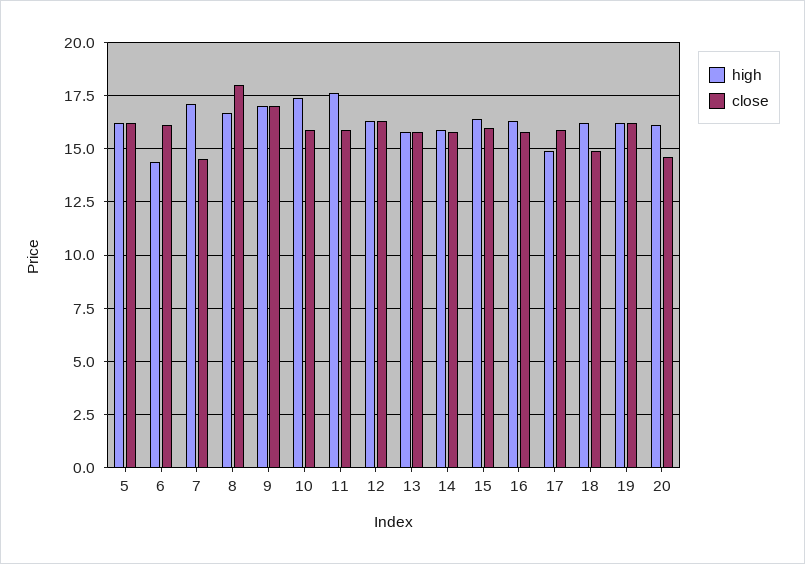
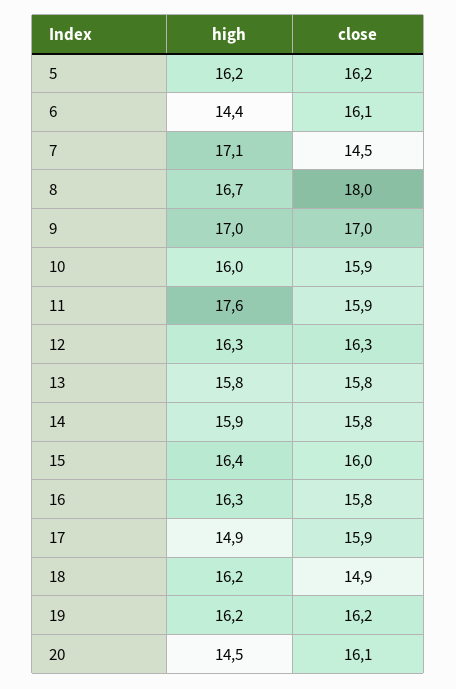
  {
    "high": {
      "5": 16.2,
      "6": 14.4,
      "7": 17.1,
      "8": 16.7,
      "9": 17,
-     "10": 17.5,
+     "10": 16,
      "11": 17.6,
      "12": 16.3,
      "13": 15.8,
      "14": 15.9,
      "15": 16.4,
      "16": 16.3,
      "17": 14.9,
      "18": 16.2,
      "19": 16.2,
-     "20": 16
+     "20": 14.5
    },
    "close": {
      "5": 16.2,
      "6": 16.1,
      "7": 14.5,
      "8": 18,
      "9": 17,
      "10": 15.9,
      "11": 15.9,
      "12": 16.3,
      "13": 15.8,
      "14": 15.8,
      "15": 16,
      "16": 15.8,
      "17": 15.9,
      "18": 14.9,
      "19": 16.2,
-     "20": 14.5
+     "20": 16.1
    }
  }

